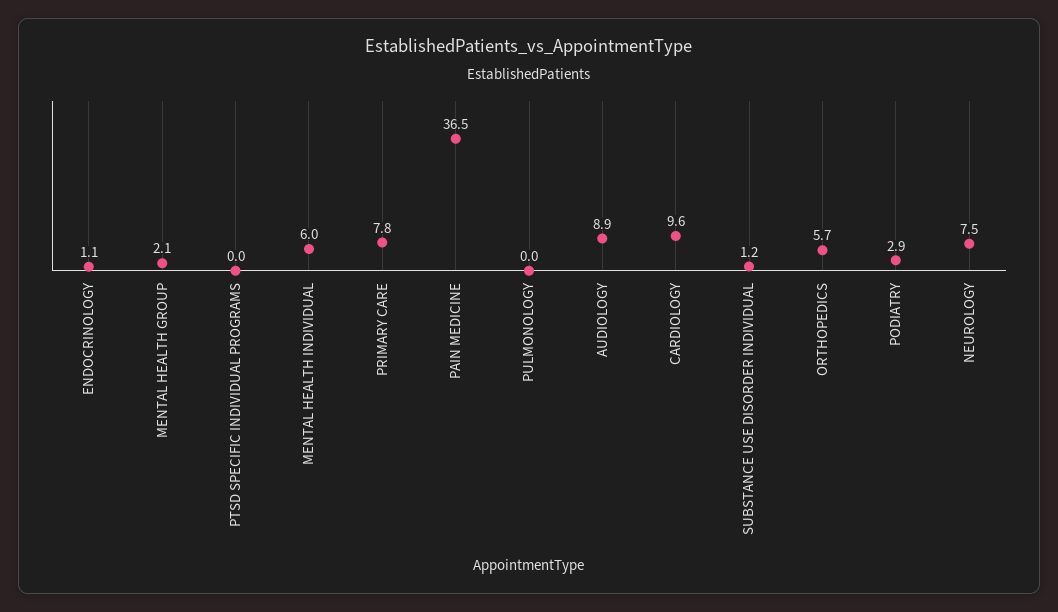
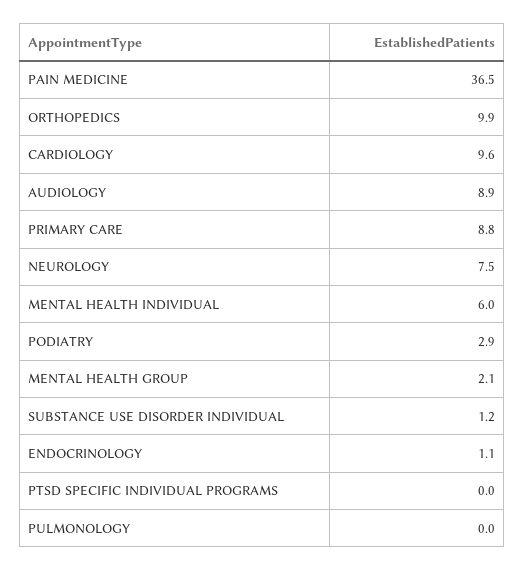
  {
    "ENDOCRINOLOGY": 1.1,
    "MENTAL HEALTH GROUP": 2.1,
    "PTSD SPECIFIC INDIVIDUAL PROGRAMS": 0,
    "MENTAL HEALTH INDIVIDUAL": 6,
-   "PRIMARY CARE": 7.8,
+   "PRIMARY CARE": 8.8,
    "PAIN MEDICINE": 36.5,
    "PULMONOLOGY": 0,
    "AUDIOLOGY": 8.9,
    "CARDIOLOGY": 9.6,
    "SUBSTANCE USE DISORDER INDIVIDUAL": 1.2,
-   "ORTHOPEDICS": 5.7,
+   "ORTHOPEDICS": 9.9,
    "PODIATRY": 2.9,
    "NEUROLOGY": 7.5
  }

